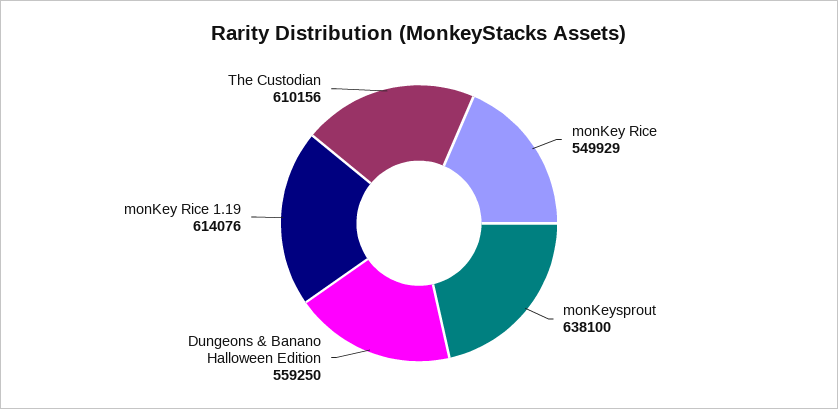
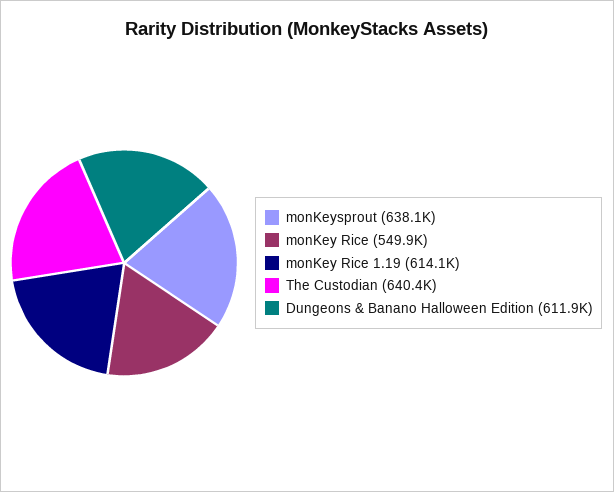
  {
    "monKey Rice": 549929,
    "monKeysprout": 638100,
-   "Dungeons & Banano Halloween Edition": 559250,
+   "Dungeons & Banano Halloween Edition": 611900,
    "monKey Rice 1.19": 614076,
-   "The Custodian": 610156
+   "The Custodian": 640400
  }

